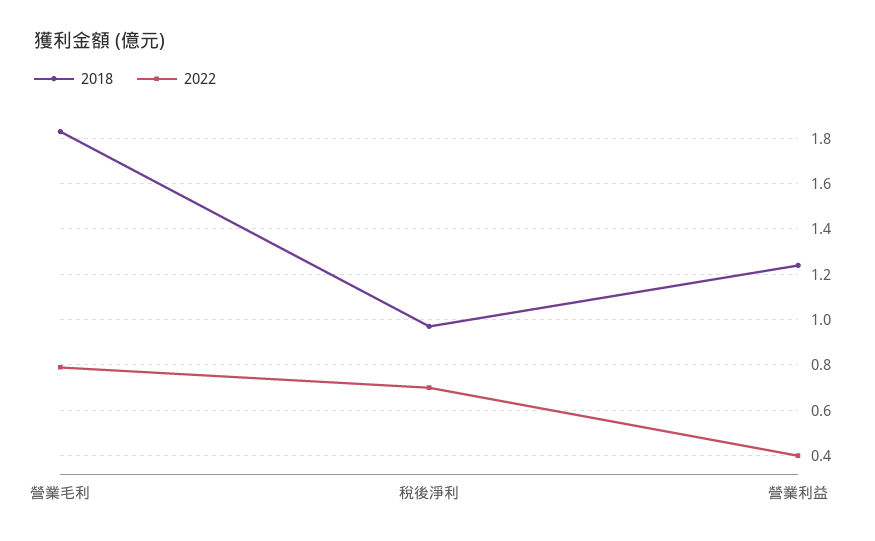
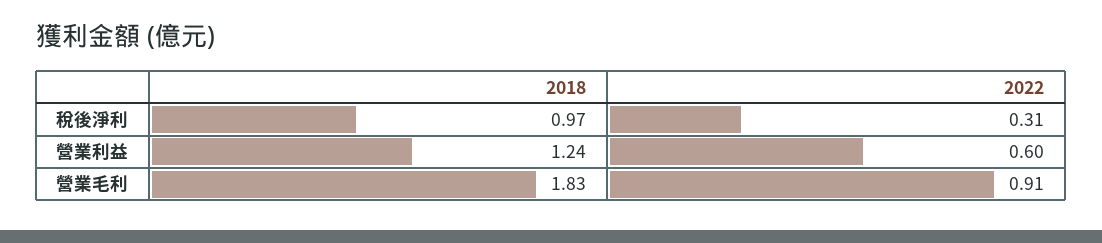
  {
    "2018": {
      "營業毛利": 1.83,
      "稅後淨利": 0.97,
      "營業利益": 1.24
    },
    "2022": {
-     "營業毛利": 0.8,
+     "營業毛利": 0.91,
-     "稅後淨利": 0.7,
+     "稅後淨利": 0.31,
-     "營業利益": 0.4
+     "營業利益": 0.6
    }
  }

